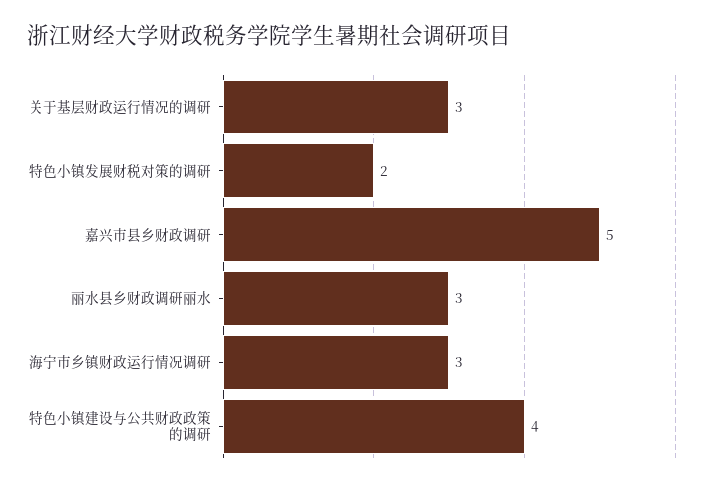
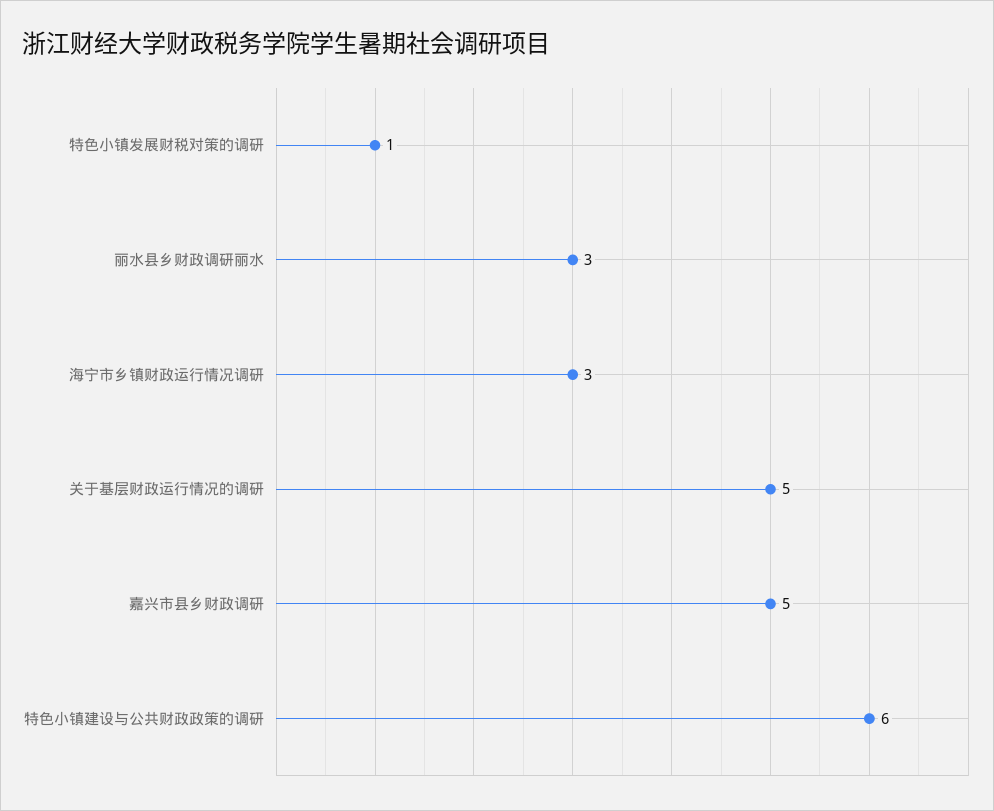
  {
-   "关于基层财政运行情况的调研": 3,
+   "关于基层财政运行情况的调研": 5,
-   "特色小镇发展财税对策的调研": 2,
+   "特色小镇发展财税对策的调研": 1,
    "嘉兴市县乡财政调研": 5,
    "丽水县乡财政调研丽水": 3,
    "海宁市乡镇财政运行情况调研": 3,
-   "特色小镇建设与公共财政政策的调研": 4
+   "特色小镇建设与公共财政政策的调研": 6
  }

